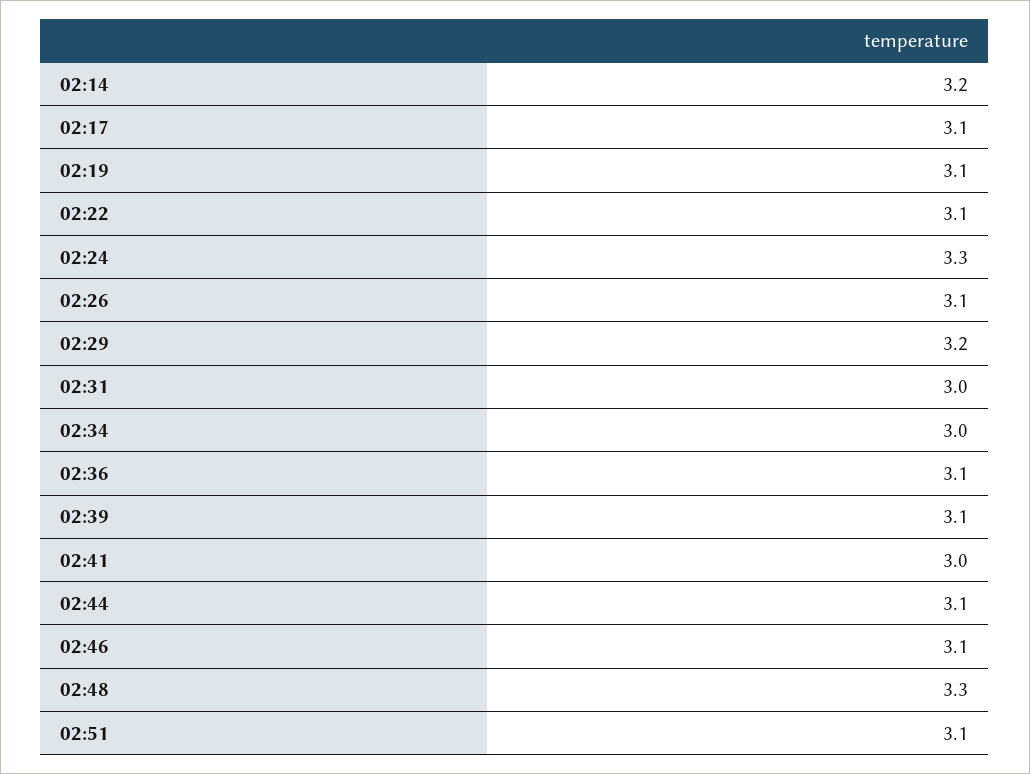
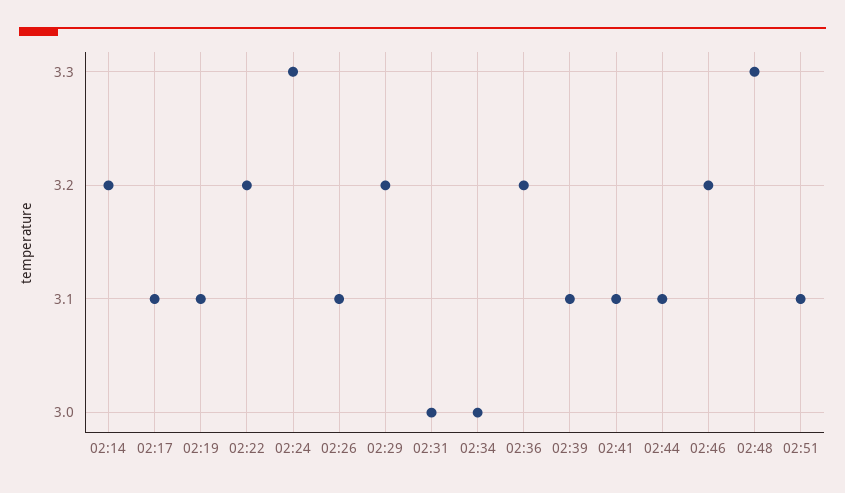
  {
    "02:14": 3.2,
    "02:17": 3.1,
    "02:19": 3.1,
-   "02:22": 3.1,
+   "02:22": 3.2,
    "02:24": 3.3,
    "02:26": 3.1,
    "02:29": 3.2,
    "02:31": 3,
    "02:34": 3,
-   "02:36": 3.1,
+   "02:36": 3.2,
    "02:39": 3.1,
-   "02:41": 3,
+   "02:41": 3.1,
    "02:44": 3.1,
-   "02:46": 3.1,
+   "02:46": 3.2,
    "02:48": 3.3,
    "02:51": 3.1
  }

